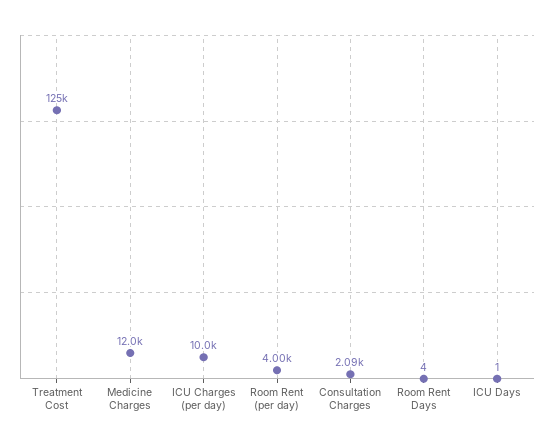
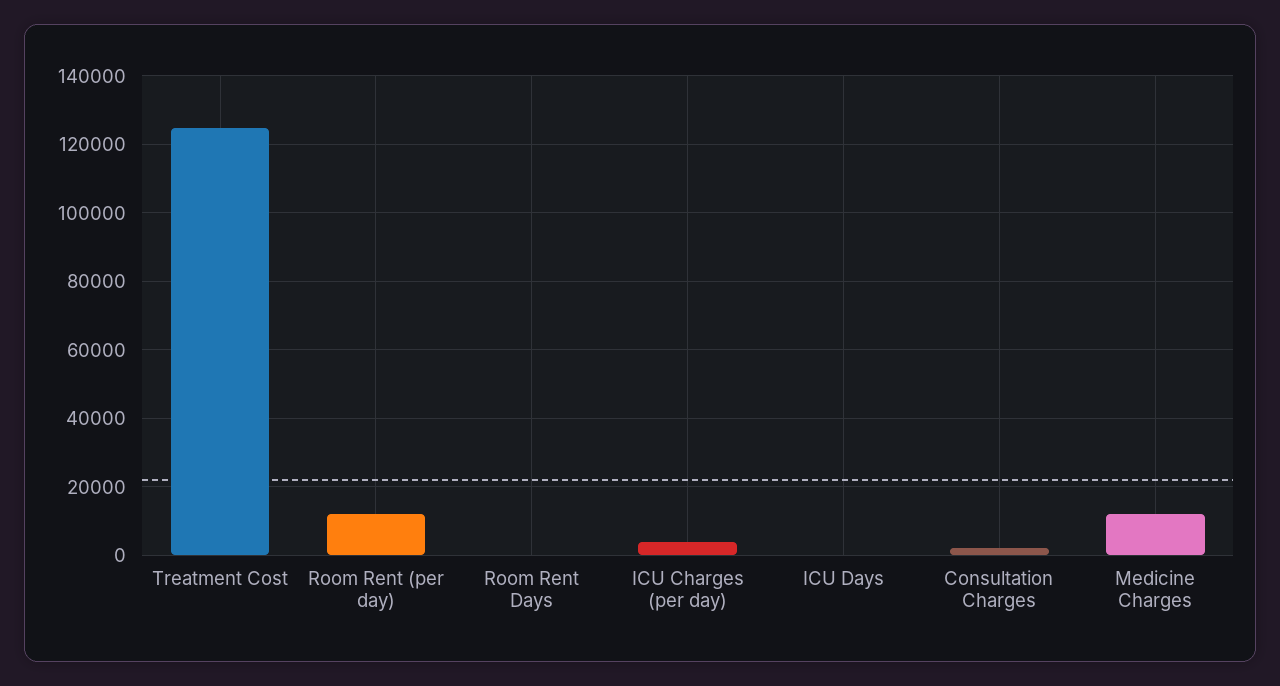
  {
    "Treatment Cost": 125000,
    "Medicine Charges": 12000,
-   "ICU Charges (per day)": 10000,
+   "ICU Charges (per day)": 4000,
-   "Room Rent (per day)": 4000,
+   "Room Rent (per day)": 12000,
    "Consultation Charges": 2090,
    "Room Rent Days": 4,
    "ICU Days": 1
  }

